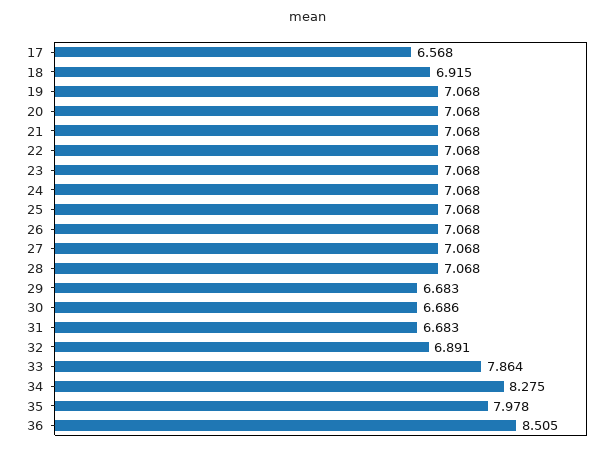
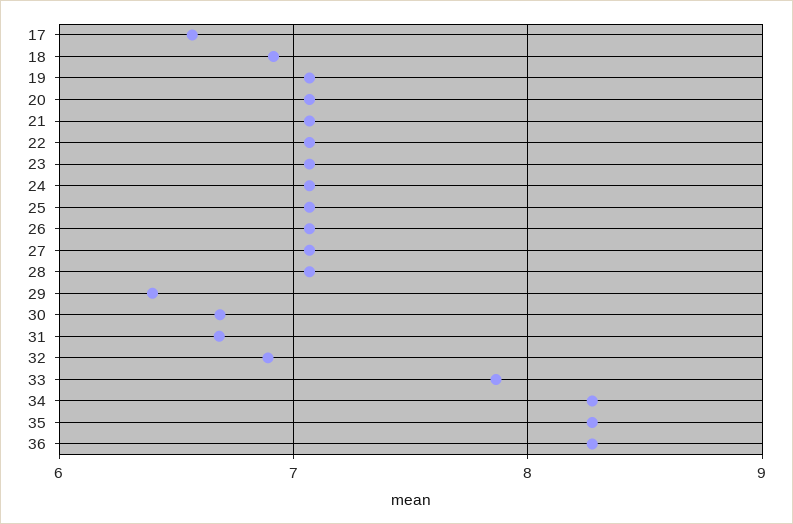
  {
    "17": 6.568,
    "18": 6.915,
    "19": 7.068,
    "20": 7.068,
    "21": 7.068,
    "22": 7.068,
    "23": 7.068,
    "24": 7.068,
    "25": 7.068,
    "26": 7.068,
    "27": 7.068,
    "28": 7.068,
-   "29": 6.683,
+   "29": 6.4,
    "30": 6.686,
    "31": 6.683,
    "32": 6.891,
    "33": 7.864,
    "34": 8.275,
-   "35": 7.978,
+   "35": 8.3,
-   "36": 8.505
+   "36": 8.3
  }

